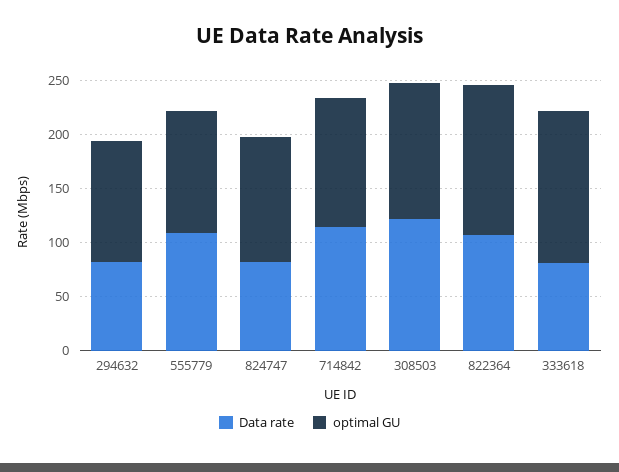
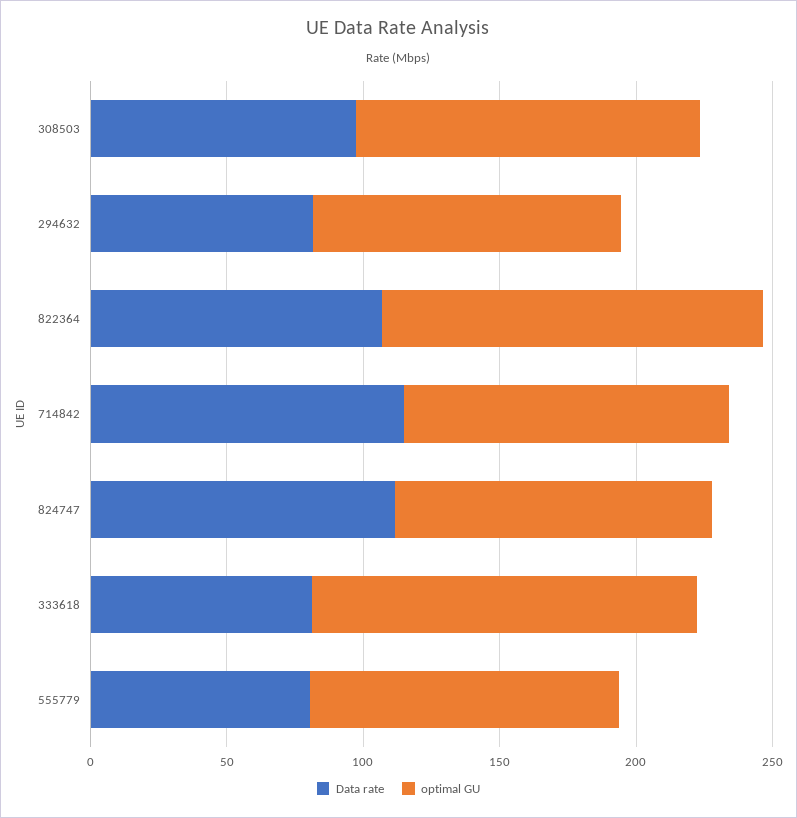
  {
    "Data rate": {
      "294632": 80,
-     "555779": 110,
+     "555779": 80,
-     "824747": 80,
+     "824747": 110,
      "714842": 110,
-     "308503": 120,
+     "308503": 100,
      "822364": 110,
      "333618": 80
    },
    "optimal GU": {
      "294632": 110,
      "555779": 110,
      "824747": 120,
      "714842": 120,
      "308503": 130,
      "822364": 140,
      "333618": 140
    }
  }

